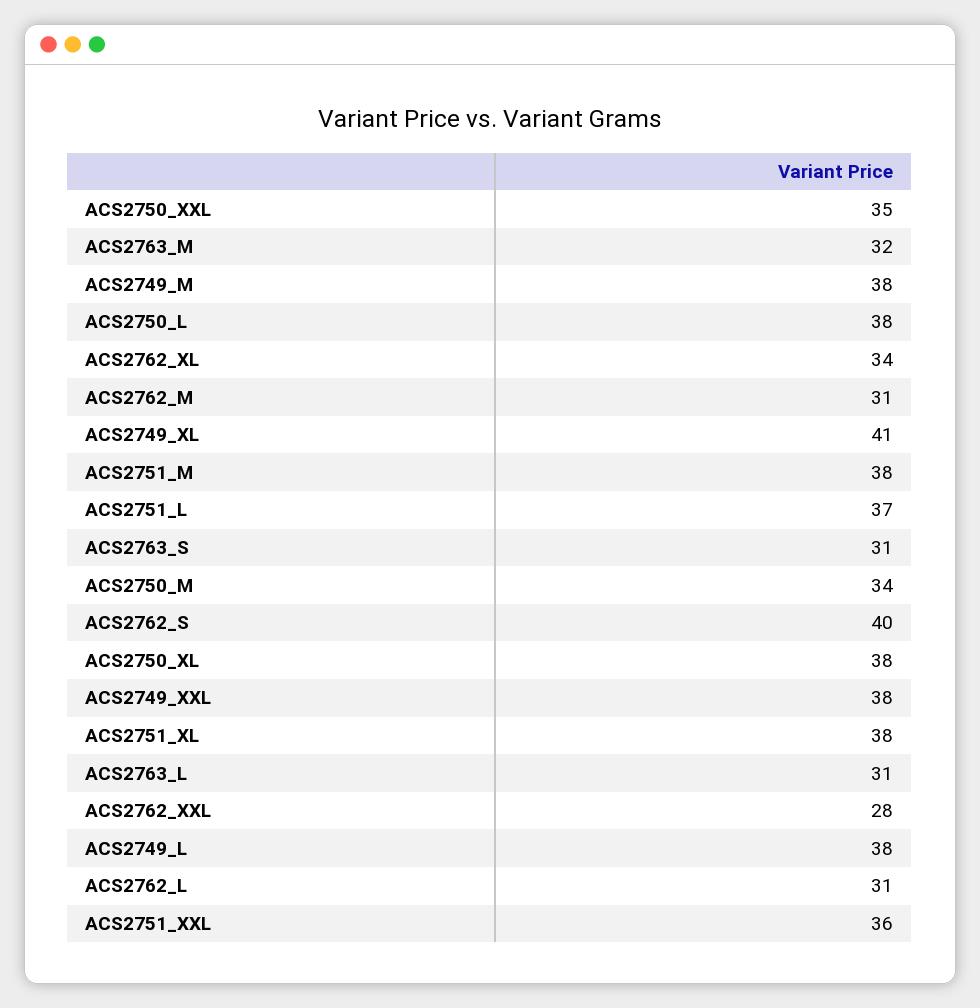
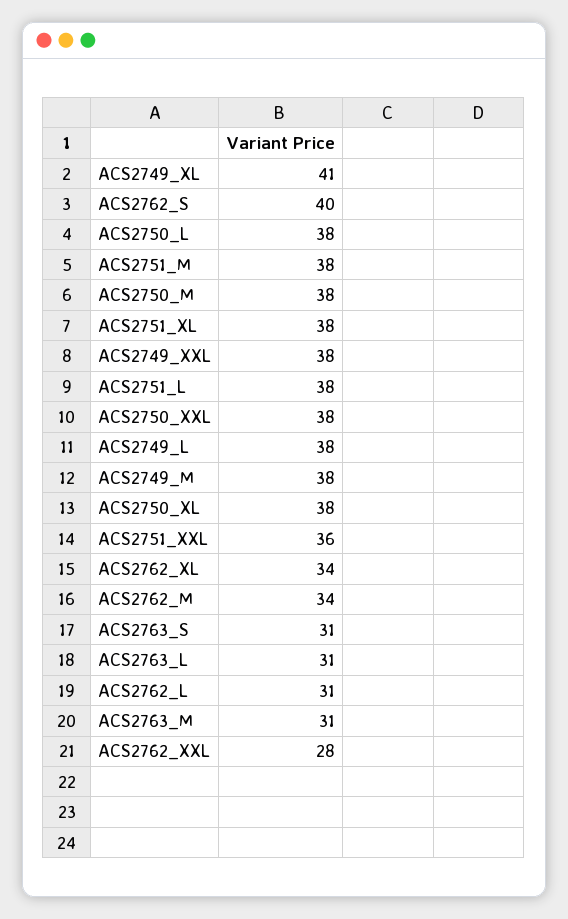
  {
-   "ACS2750_XXL": 35,
+   "ACS2750_XXL": 38,
-   "ACS2763_M": 32,
+   "ACS2763_M": 31,
    "ACS2749_M": 38,
    "ACS2750_L": 38,
    "ACS2762_XL": 34,
-   "ACS2762_M": 31,
+   "ACS2762_M": 34,
    "ACS2749_XL": 41,
    "ACS2751_M": 38,
-   "ACS2751_L": 37,
+   "ACS2751_L": 38,
    "ACS2763_S": 31,
-   "ACS2750_M": 34,
+   "ACS2750_M": 38,
    "ACS2762_S": 40,
    "ACS2750_XL": 38,
    "ACS2749_XXL": 38,
    "ACS2751_XL": 38,
    "ACS2763_L": 31,
    "ACS2762_XXL": 28,
    "ACS2749_L": 38,
    "ACS2762_L": 31,
    "ACS2751_XXL": 36
  }

